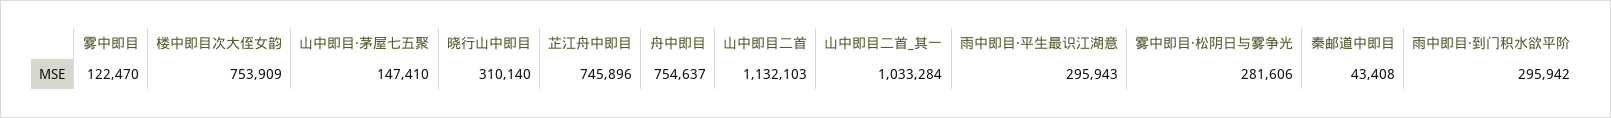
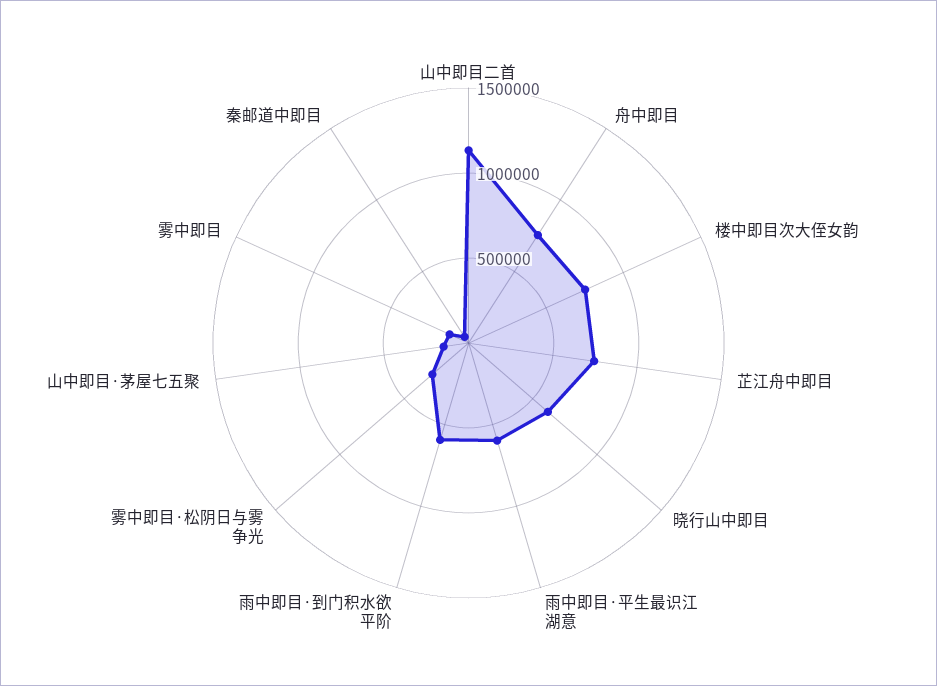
  {
    "雾中即目": 122470,
    "楼中即目次大侄女韵": 753909,
    "山中即目·茅屋七五聚": 147410,
-   "晓行山中即目": 310140,
+   "晓行山中即目": 600000,
    "芷江舟中即目": 745896,
    "舟中即目": 754637,
    "山中即目二首": 1132103,
-   "山中即目二首_其一": 1033284,
-   "雨中即目·平生最识江湖意": 295943,
+   "雨中即目·平生最识江湖意": 600000,
    "雾中即目·松阴日与雾争光": 281606,
    "秦邮道中即目": 43408,
-   "雨中即目·到门积水欲平阶": 295942
+   "雨中即目·到门积水欲平阶": 600000
  }

